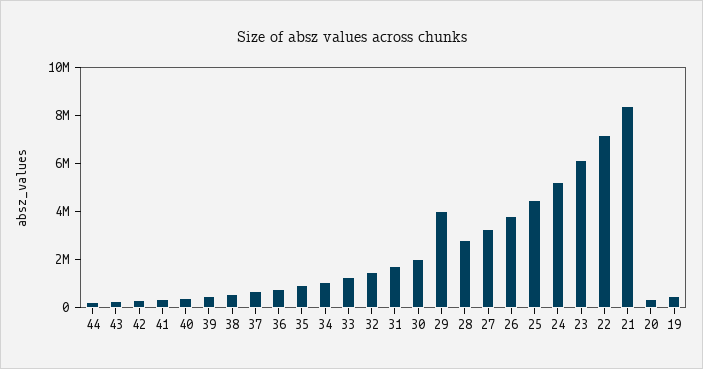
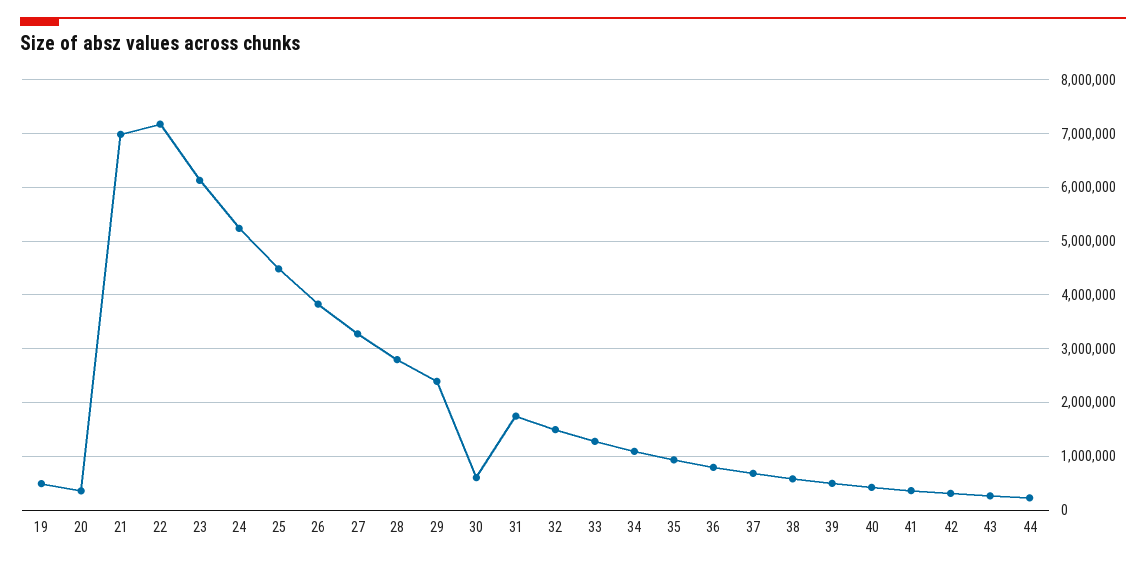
  {
    "44": 200000,
    "43": 200000,
    "42": 400000,
    "41": 400000,
    "40": 400000,
    "39": 400000,
    "38": 600000,
    "37": 600000,
    "36": 800000,
    "35": 1000000,
    "34": 1000000,
    "33": 1200000,
    "32": 1400000,
    "31": 1800000,
-   "30": 2000000,
+   "30": 600000,
-   "29": 4000000,
+   "29": 2400000,
    "28": 2800000,
    "27": 3200000,
    "26": 3800000,
    "25": 4400000,
    "24": 5200000,
    "23": 6200000,
    "22": 7200000,
-   "21": 8500000,
+   "21": 7000000,
    "20": 400000,
    "19": 400000
  }

